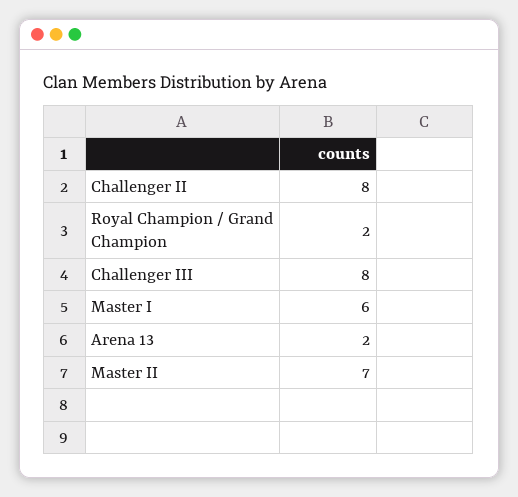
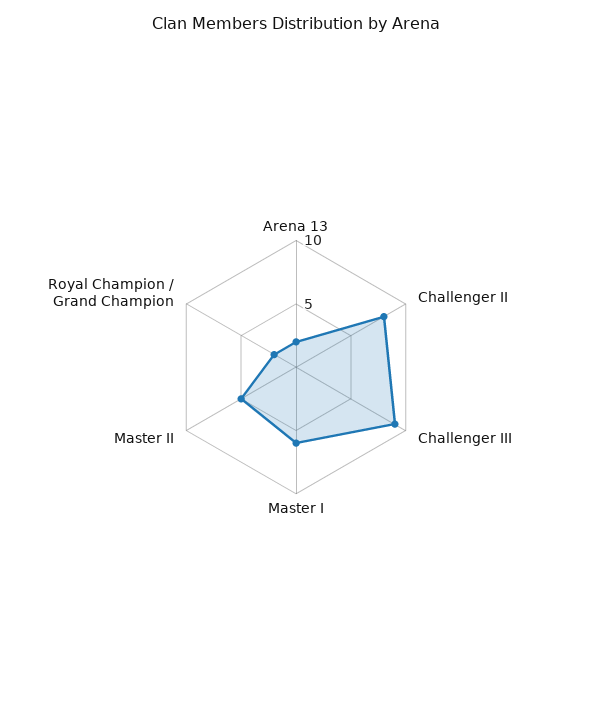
  {
    "Challenger II": 8,
    "Royal Champion / Grand Champion": 2,
-   "Challenger III": 8,
+   "Challenger III": 9,
    "Master I": 6,
    "Arena 13": 2,
-   "Master II": 7
+   "Master II": 5
  }

